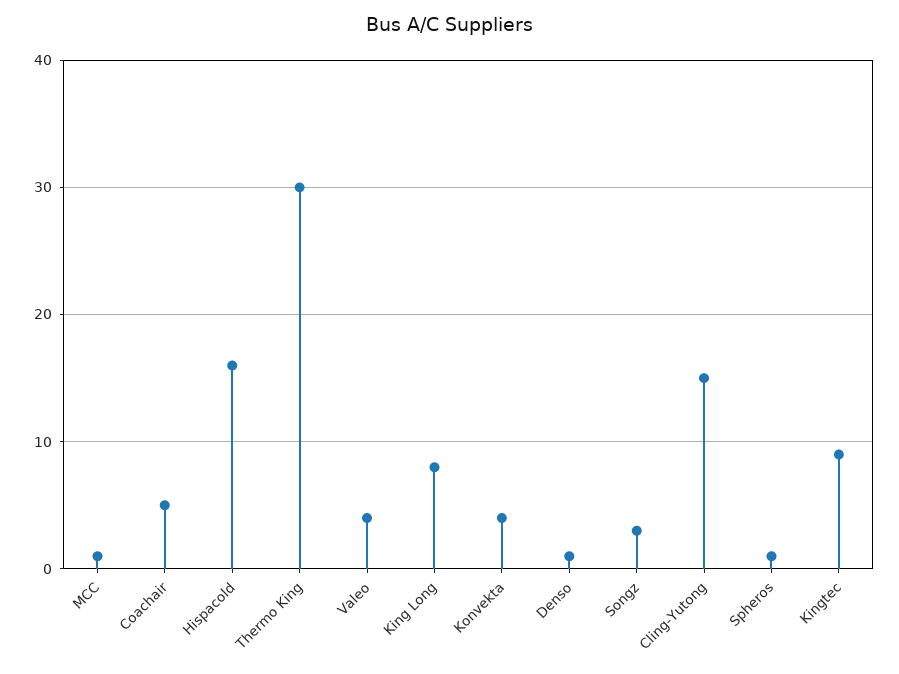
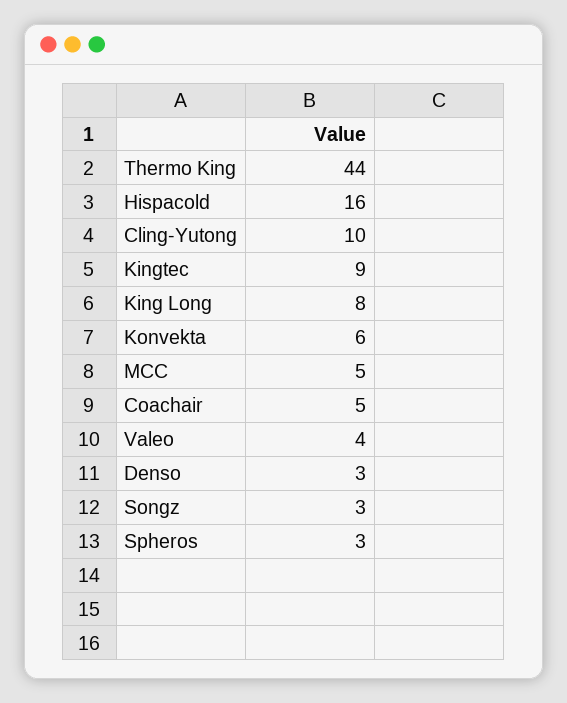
  {
-   "MCC": 1,
+   "MCC": 5,
    "Coachair": 5,
    "Hispacold": 16,
-   "Thermo King": 30,
+   "Thermo King": 44,
    "Valeo": 4,
    "King Long": 8,
-   "Konvekta": 4,
+   "Konvekta": 6,
-   "Denso": 1,
+   "Denso": 3,
    "Songz": 3,
-   "Cling-Yutong": 15,
+   "Cling-Yutong": 10,
-   "Spheros": 1,
+   "Spheros": 3,
    "Kingtec": 9
  }

